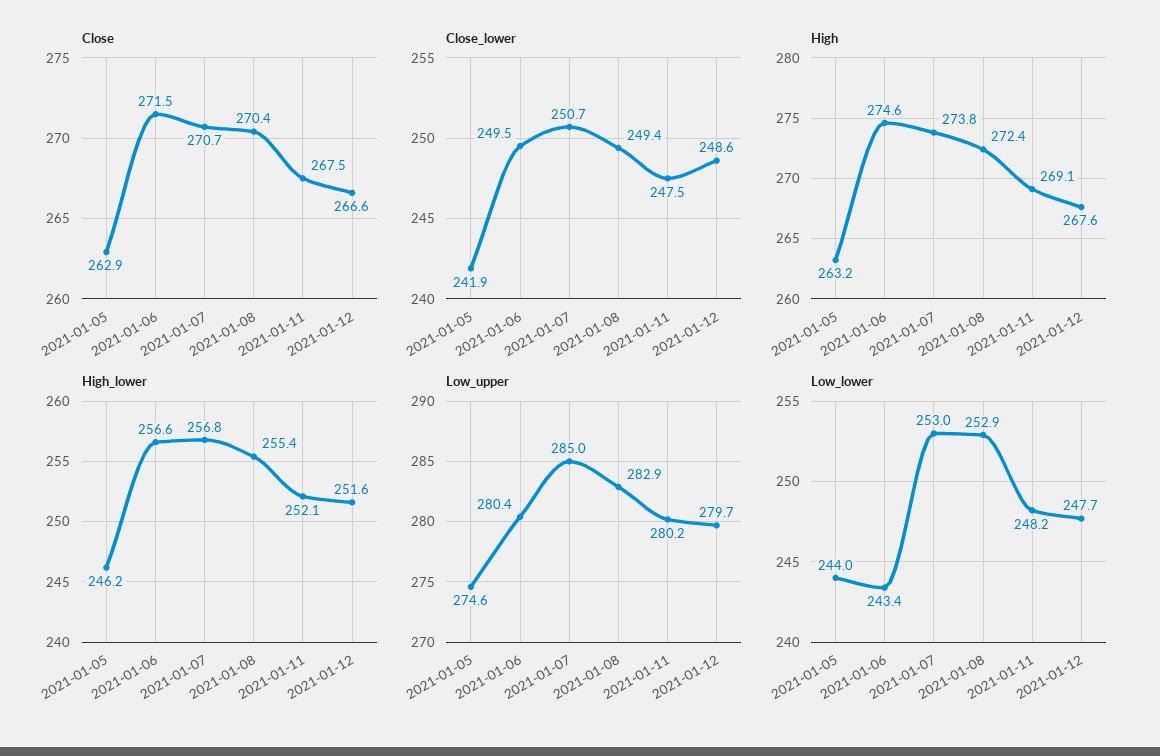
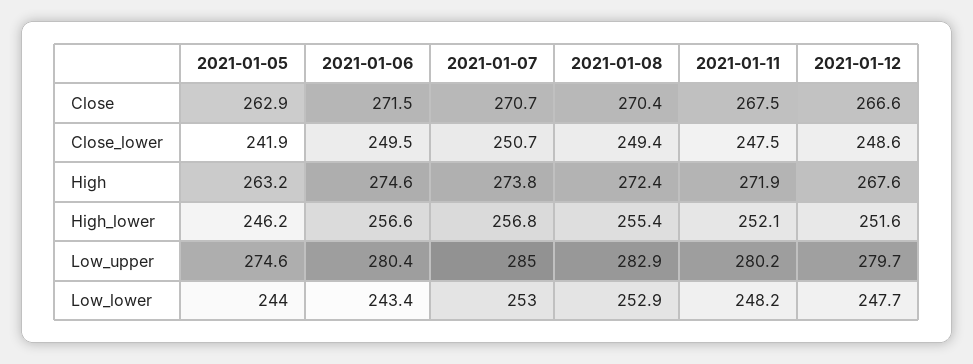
  {
    "Close": {
      "2021-01-05": 262.9,
      "2021-01-06": 271.5,
      "2021-01-07": 270.7,
      "2021-01-08": 270.4,
      "2021-01-11": 267.5,
      "2021-01-12": 266.6
    },
    "Close_lower": {
      "2021-01-05": 241.9,
      "2021-01-06": 249.5,
      "2021-01-07": 250.7,
      "2021-01-08": 249.4,
      "2021-01-11": 247.5,
      "2021-01-12": 248.6
    },
    "High": {
      "2021-01-05": 263.2,
      "2021-01-06": 274.6,
      "2021-01-07": 273.8,
      "2021-01-08": 272.4,
-     "2021-01-11": 269.1,
+     "2021-01-11": 271.9,
      "2021-01-12": 267.6
    },
    "High_lower": {
      "2021-01-05": 246.2,
      "2021-01-06": 256.6,
      "2021-01-07": 256.8,
      "2021-01-08": 255.4,
      "2021-01-11": 252.1,
      "2021-01-12": 251.6
    },
    "Low_upper": {
      "2021-01-05": 274.6,
      "2021-01-06": 280.4,
      "2021-01-07": 285,
      "2021-01-08": 282.9,
      "2021-01-11": 280.2,
      "2021-01-12": 279.7
    },
    "Low_lower": {
      "2021-01-05": 244,
      "2021-01-06": 243.4,
      "2021-01-07": 253,
      "2021-01-08": 252.9,
      "2021-01-11": 248.2,
      "2021-01-12": 247.7
    }
  }

